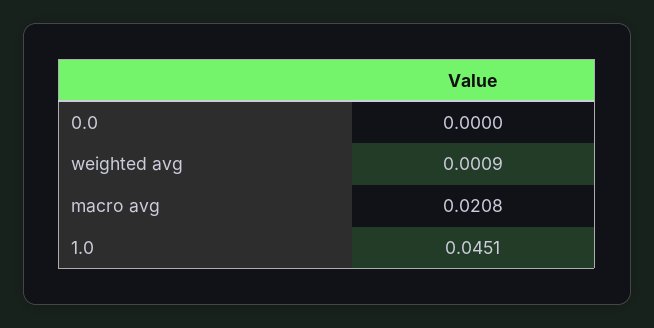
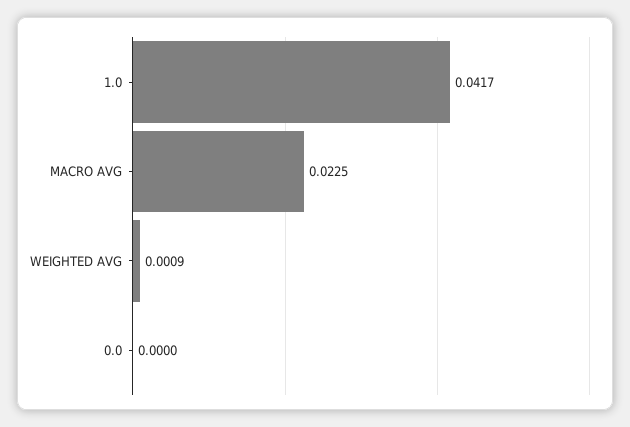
  {
    "0.0": 0,
    "weighted avg": 0.0009,
-   "macro avg": 0.0208,
+   "macro avg": 0.0225,
-   "1.0": 0.0451
+   "1.0": 0.0417
  }

